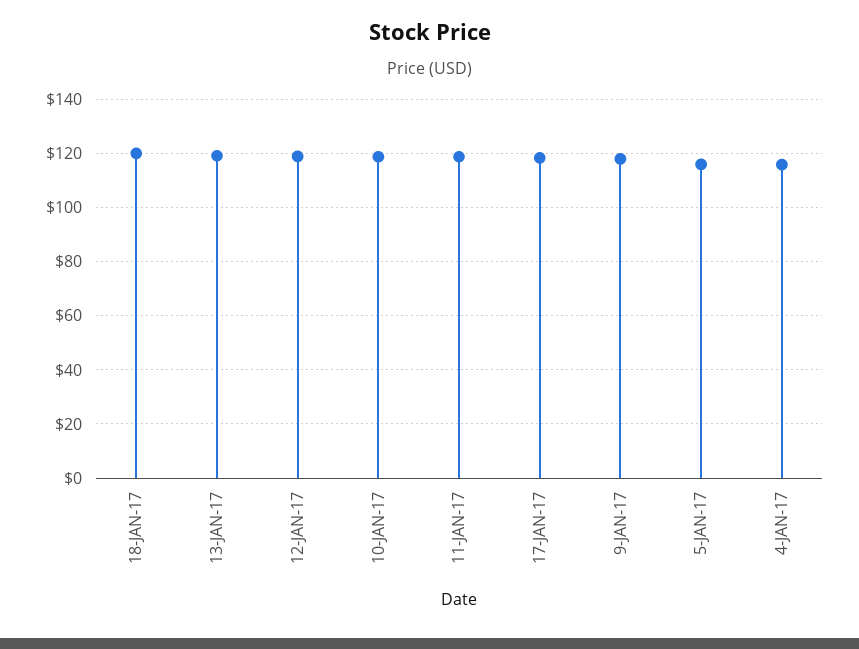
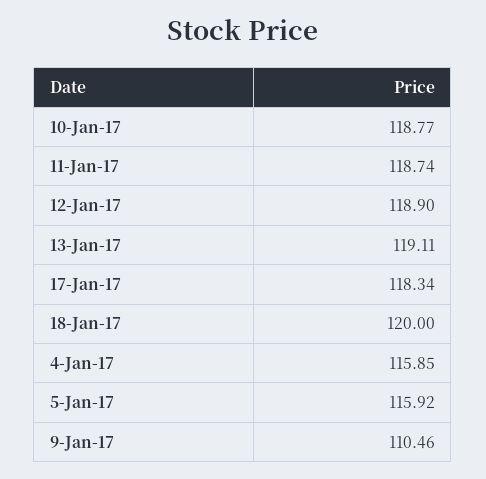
  {
    "18-JAN-17": 120,
    "13-JAN-17": 119.11,
    "12-JAN-17": 118.9,
    "10-JAN-17": 118.77,
    "11-JAN-17": 118.74,
    "17-JAN-17": 118.34,
-   "9-JAN-17": 117.5,
+   "9-JAN-17": 110.46,
    "5-JAN-17": 115.92,
    "4-JAN-17": 115.85
  }

